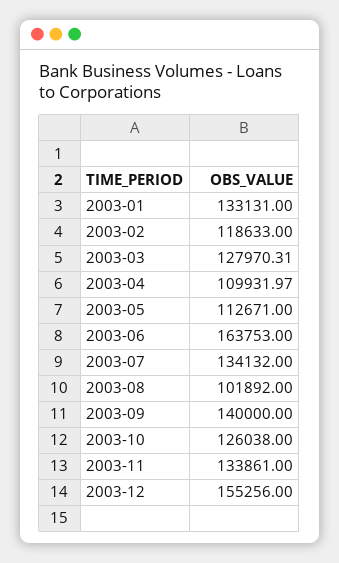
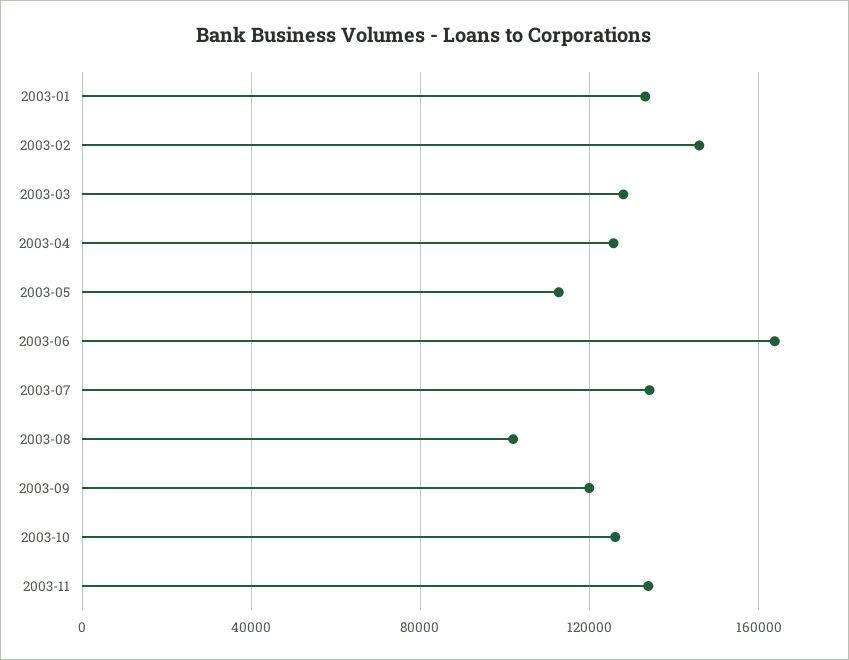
  {
    "2003-01": 133131,
-   "2003-02": 118633,
+   "2003-02": 145000,
    "2003-03": 127970.31,
-   "2003-04": 109931.97,
+   "2003-04": 125000,
    "2003-05": 112671,
    "2003-06": 163753,
    "2003-07": 134132,
    "2003-08": 101892,
-   "2003-09": 140000,
+   "2003-09": 120000,
    "2003-10": 126038,
-   "2003-11": 133861,
+   "2003-11": 133861
-   "2003-12": 155256
  }

